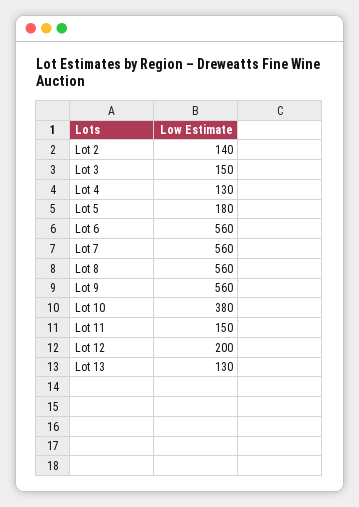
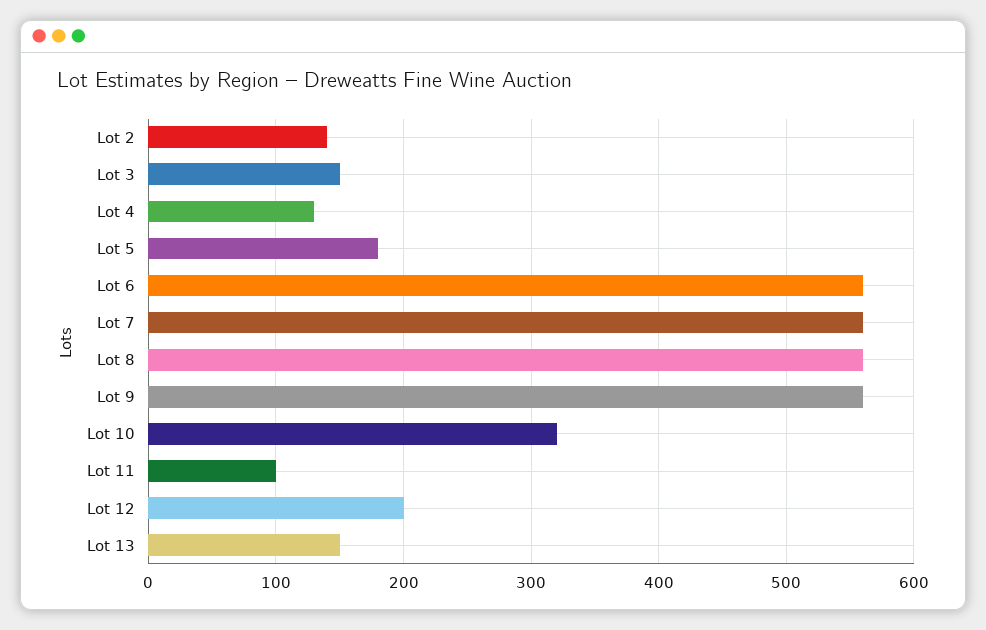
  {
    "Lot 2": 140,
    "Lot 3": 150,
    "Lot 4": 130,
    "Lot 5": 180,
    "Lot 6": 560,
    "Lot 7": 560,
    "Lot 8": 560,
    "Lot 9": 560,
-   "Lot 10": 380,
+   "Lot 10": 320,
-   "Lot 11": 150,
+   "Lot 11": 100,
    "Lot 12": 200,
-   "Lot 13": 130
+   "Lot 13": 150
  }

